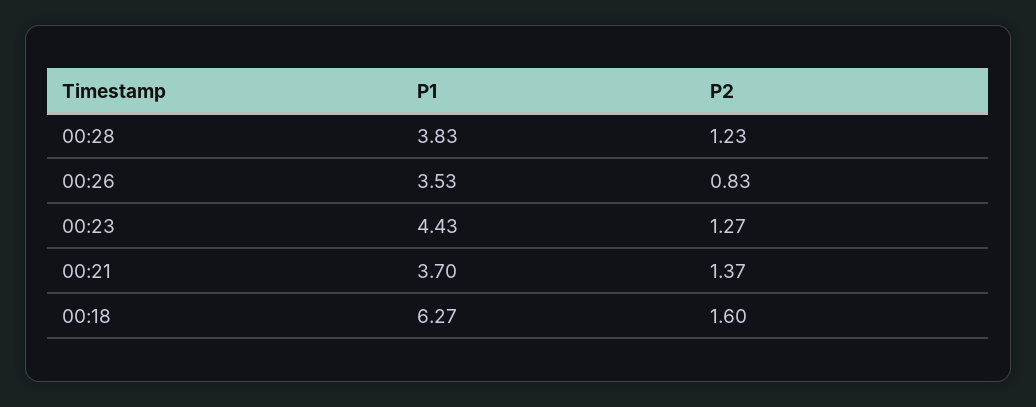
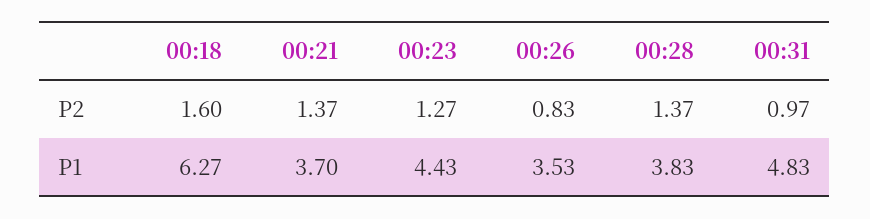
  {
    "P1": {
      "00:28": 3.83,
      "00:26": 3.53,
      "00:23": 4.43,
      "00:21": 3.7,
-     "00:18": 6.27
+     "00:18": 6.27,
+     "00:31": 4.83
    },
    "P2": {
-     "00:28": 1.23,
+     "00:28": 1.37,
      "00:26": 0.83,
      "00:23": 1.27,
      "00:21": 1.37,
-     "00:18": 1.6
+     "00:18": 1.6,
+     "00:31": 0.97
    }
  }

